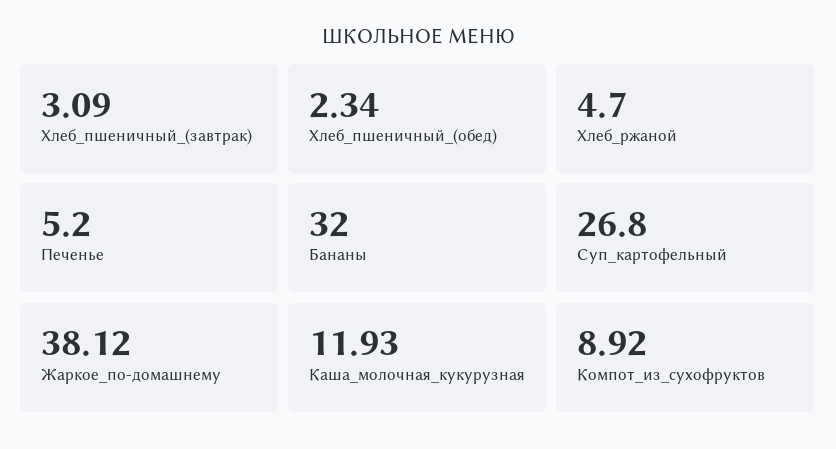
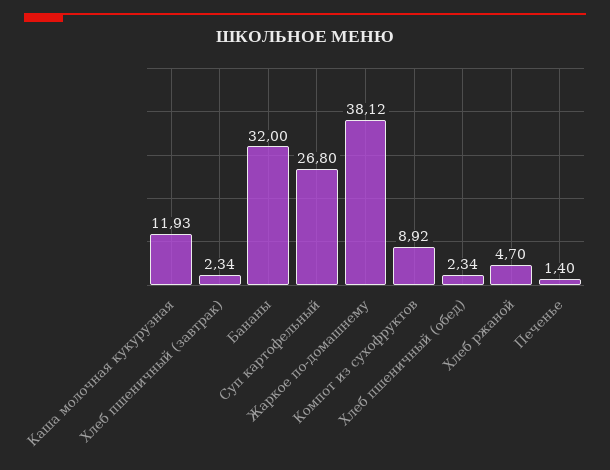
  {
-   "Хлеб_пшеничный_(завтрак)": 3.09,
+   "Хлеб_пшеничный_(завтрак)": 2.34,
    "Хлеб_пшеничный_(обед)": 2.34,
    "Хлеб_ржаной": 4.7,
-   "Печенье": 5.2,
+   "Печенье": 1.4,
    "Бананы": 32,
    "Суп_картофельный": 26.8,
    "Жаркое_по-домашнему": 38.12,
    "Каша_молочная_кукурузная": 11.93,
    "Компот_из_сухофруктов": 8.92
  }

